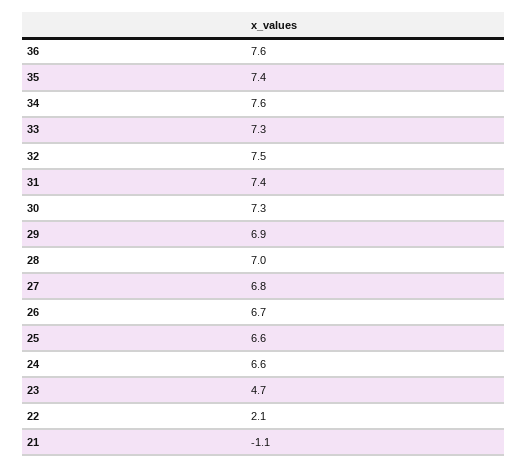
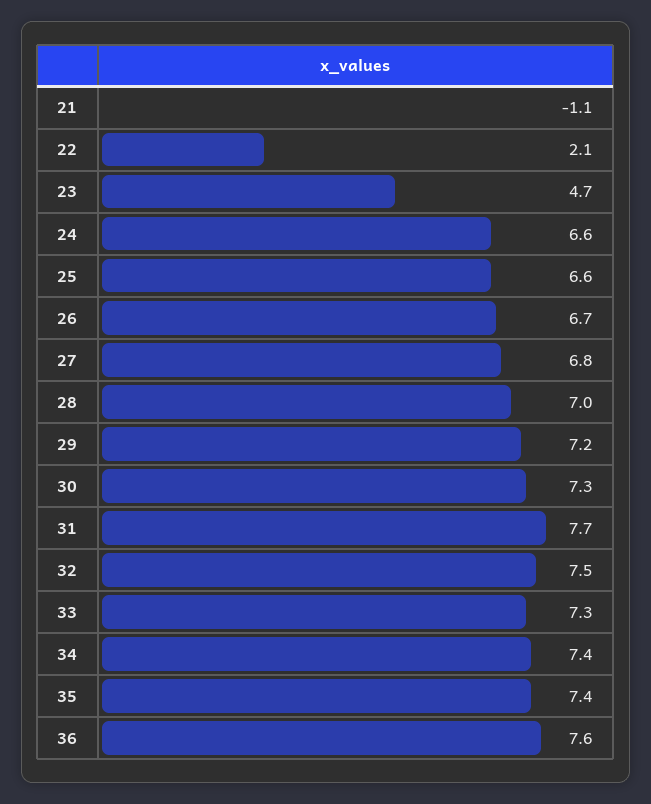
  {
    "36": 7.6,
    "35": 7.4,
-   "34": 7.6,
+   "34": 7.4,
    "33": 7.3,
    "32": 7.5,
-   "31": 7.4,
+   "31": 7.7,
    "30": 7.3,
-   "29": 6.9,
+   "29": 7.2,
    "28": 7,
    "27": 6.8,
    "26": 6.7,
    "25": 6.6,
    "24": 6.6,
    "23": 4.7,
    "22": 2.1,
    "21": -1.1
  }

